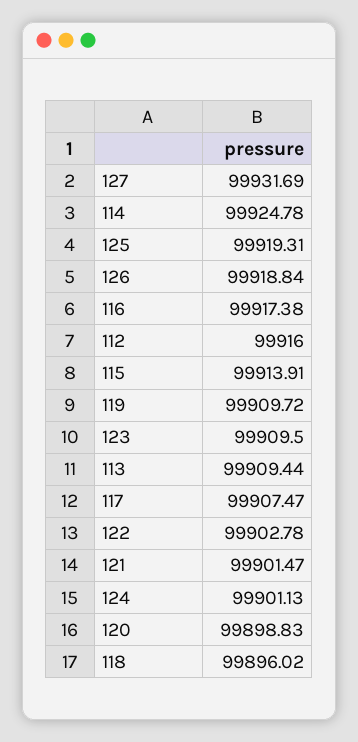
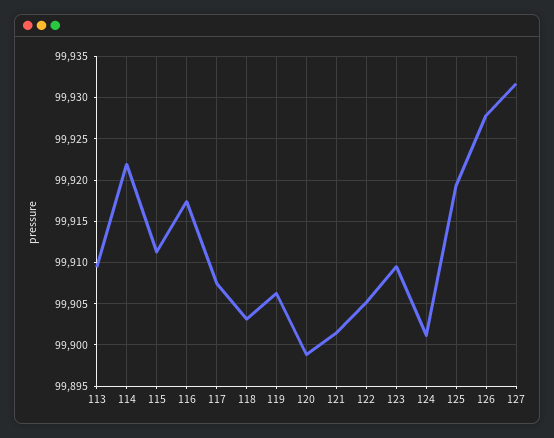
  {
    "127": 99931.69,
-   "114": 99924.78,
+   "114": 99922,
    "125": 99919.31,
-   "126": 99918.84,
+   "126": 99928,
    "116": 99917.38,
-   "112": 99916,
-   "115": 99913.91,
+   "115": 99911,
-   "119": 99909.72,
+   "119": 99906,
    "123": 99909.5,
    "113": 99909.44,
    "117": 99907.47,
-   "122": 99902.78,
+   "122": 99905,
    "121": 99901.47,
    "124": 99901.13,
    "120": 99898.83,
-   "118": 99896.02
+   "118": 99903
  }

